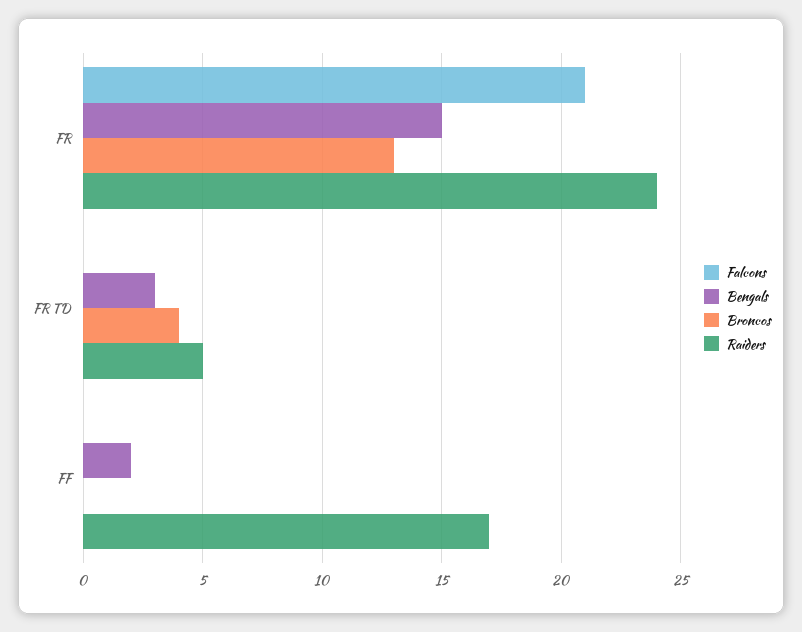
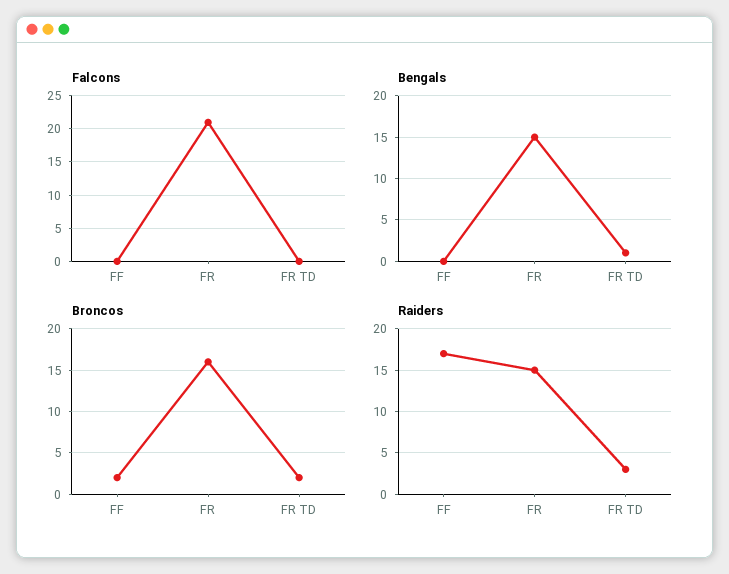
  {
    "Falcons": {
      "FR": 21,
      "FR TD": 0,
      "FF": 0
    },
    "Bengals": {
      "FR": 15,
-     "FR TD": 3,
+     "FR TD": 1,
-     "FF": 2
+     "FF": 0
    },
    "Broncos": {
-     "FR": 13,
+     "FR": 16,
-     "FR TD": 4,
+     "FR TD": 2,
-     "FF": 0
+     "FF": 2
    },
    "Raiders": {
-     "FR": 24,
+     "FR": 15,
-     "FR TD": 5,
+     "FR TD": 3,
      "FF": 17
    }
  }

